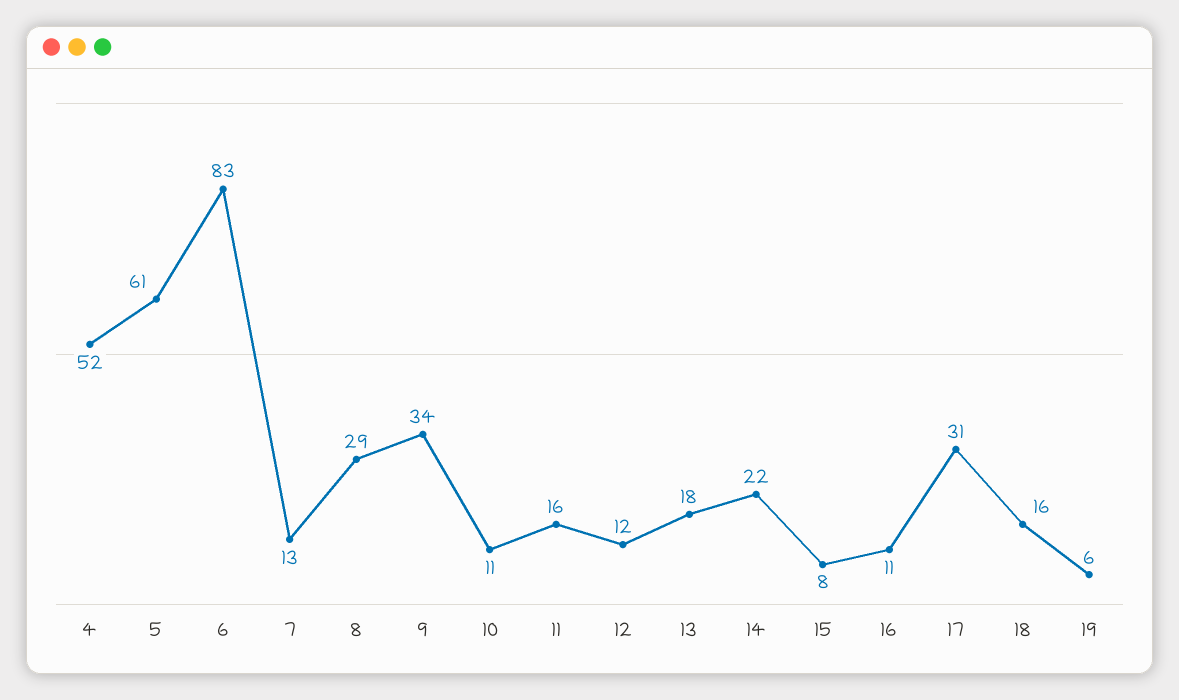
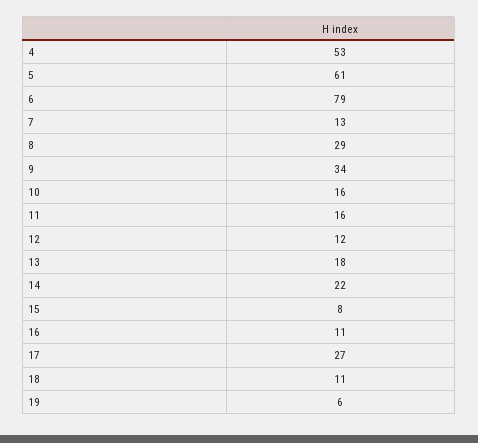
  {
-   "4": 52,
+   "4": 53,
    "5": 61,
-   "6": 83,
+   "6": 79,
    "7": 13,
    "8": 29,
    "9": 34,
-   "10": 11,
+   "10": 16,
    "11": 16,
    "12": 12,
    "13": 18,
    "14": 22,
    "15": 8,
    "16": 11,
-   "17": 31,
+   "17": 27,
-   "18": 16,
+   "18": 11,
    "19": 6
  }

